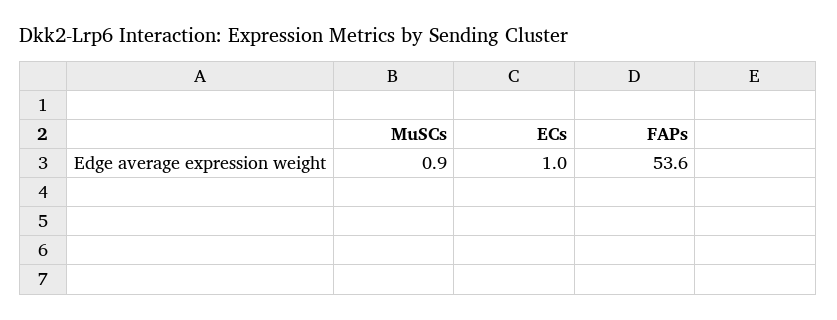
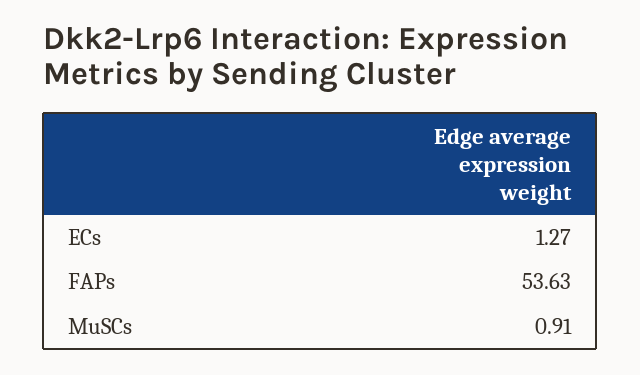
  {
    "MuSCs": 0.91,
-   "ECs": 1,
+   "ECs": 1.27,
    "FAPs": 53.63
  }

